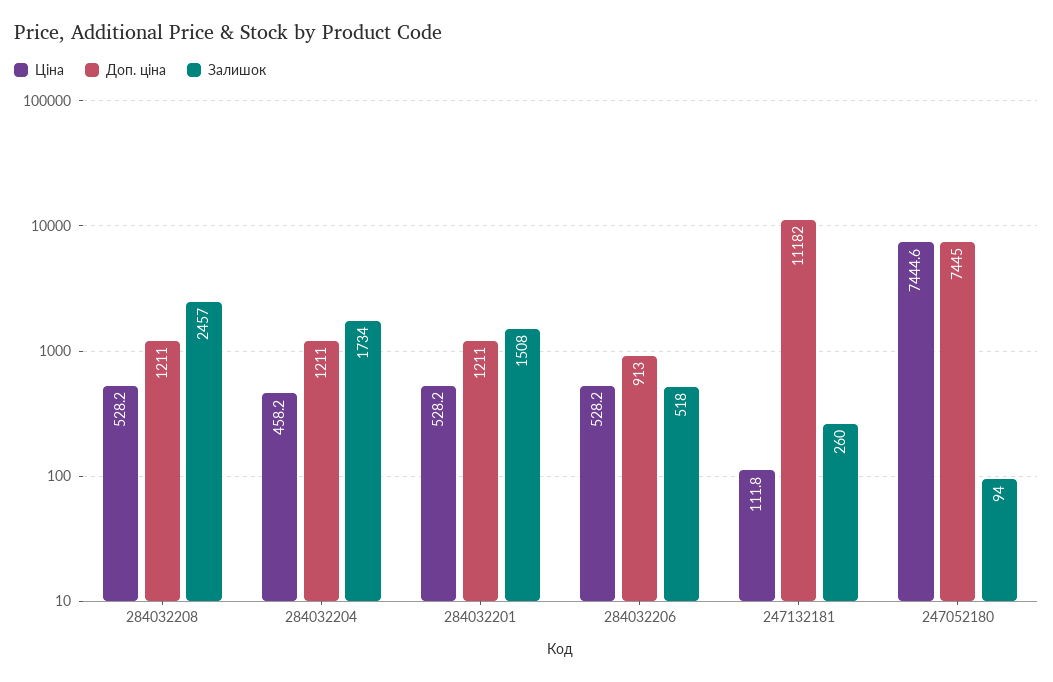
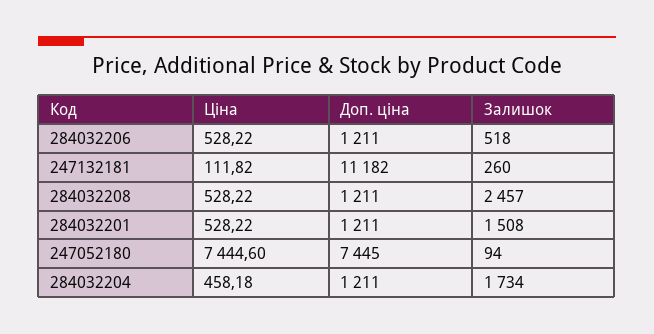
  {
    "Ціна": {
      "284032208": 528.22,
      "284032204": 458.18,
      "284032201": 528.22,
      "284032206": 528.22,
      "247132181": 111.82,
      "247052180": 7444.6
    },
    "Доп. ціна": {
      "284032208": 1211,
      "284032204": 1211,
      "284032201": 1211,
-     "284032206": 913,
+     "284032206": 1211,
      "247132181": 11182,
      "247052180": 7445
    },
    "Залишок": {
      "284032208": 2457,
      "284032204": 1734,
      "284032201": 1508,
      "284032206": 518,
      "247132181": 260,
      "247052180": 94
    }
  }

